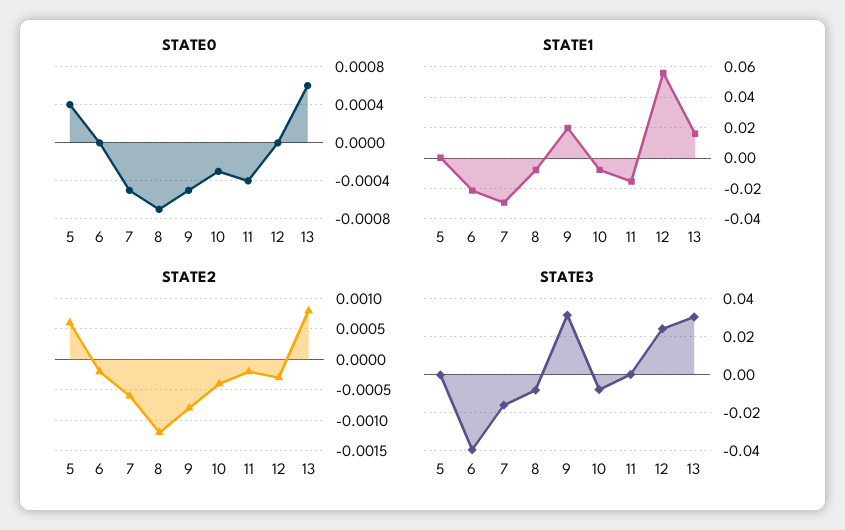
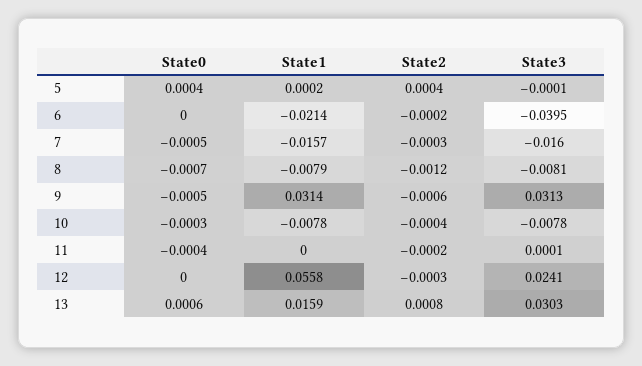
  {
    "STATE0": {
      "5": 0.0004,
      "6": 0,
      "7": -0.0005,
      "8": -0.0007,
      "9": -0.0005,
      "10": -0.0003,
      "11": -0.0004,
      "12": 0,
      "13": 0.0006
    },
    "STATE1": {
      "5": 0.0002,
      "6": -0.0214,
-     "7": -0.03,
+     "7": -0.0157,
      "8": -0.0079,
-     "9": 0.02,
+     "9": 0.0314,
      "10": -0.0078,
-     "11": -0.015,
+     "11": 0,
      "12": 0.0558,
      "13": 0.0159
    },
    "STATE2": {
-     "5": 0.0006,
+     "5": 0.0004,
      "6": -0.0002,
-     "7": -0.0006,
+     "7": -0.0003,
      "8": -0.0012,
-     "9": -0.0008,
+     "9": -0.0006,
      "10": -0.0004,
      "11": -0.0002,
      "12": -0.0003,
      "13": 0.0008
    },
    "STATE3": {
      "5": -0.0001,
      "6": -0.0395,
      "7": -0.016,
      "8": -0.0081,
      "9": 0.0313,
      "10": -0.0078,
      "11": 0.0001,
      "12": 0.0241,
      "13": 0.0303
    }
  }

